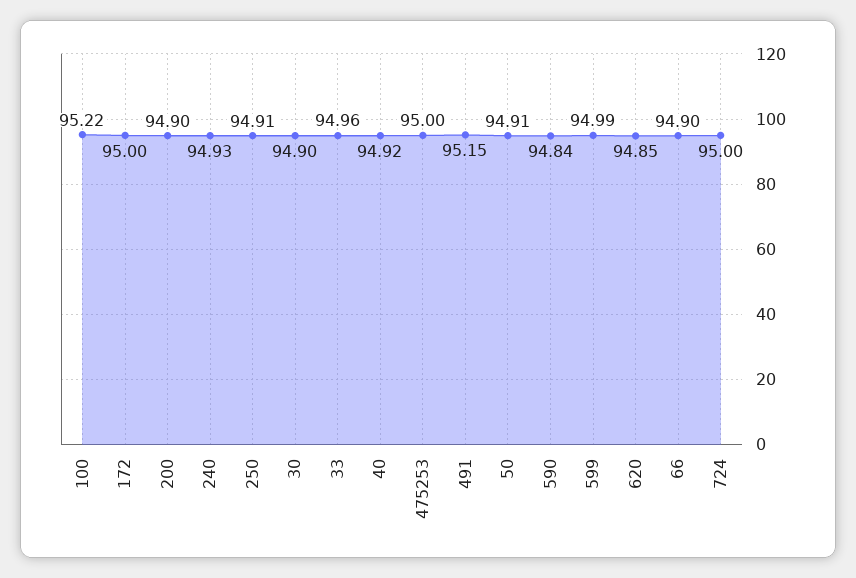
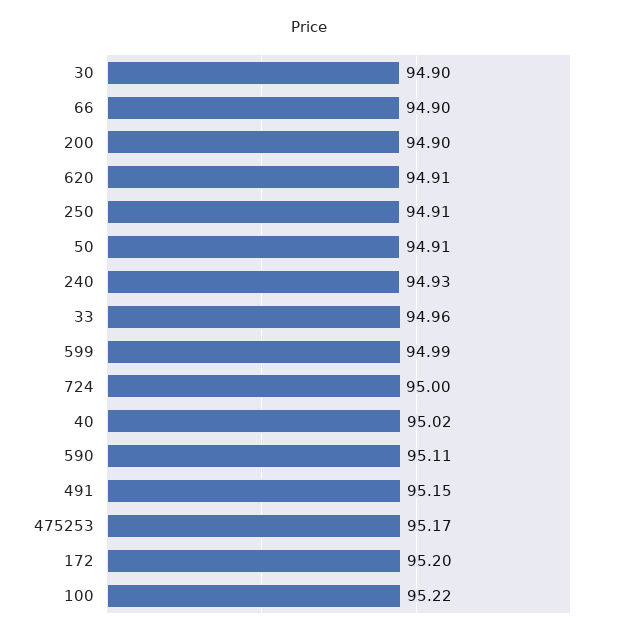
  {
    "100": 95.22,
-   "172": 95,
+   "172": 95.2,
    "200": 94.9,
    "240": 94.93,
    "250": 94.91,
    "30": 94.9,
    "33": 94.96,
-   "40": 94.92,
+   "40": 95.02,
-   "475253": 95,
+   "475253": 95.17,
    "491": 95.15,
    "50": 94.91,
-   "590": 94.84,
+   "590": 95.11,
    "599": 94.99,
-   "620": 94.85,
+   "620": 94.91,
    "66": 94.9,
    "724": 95
  }

